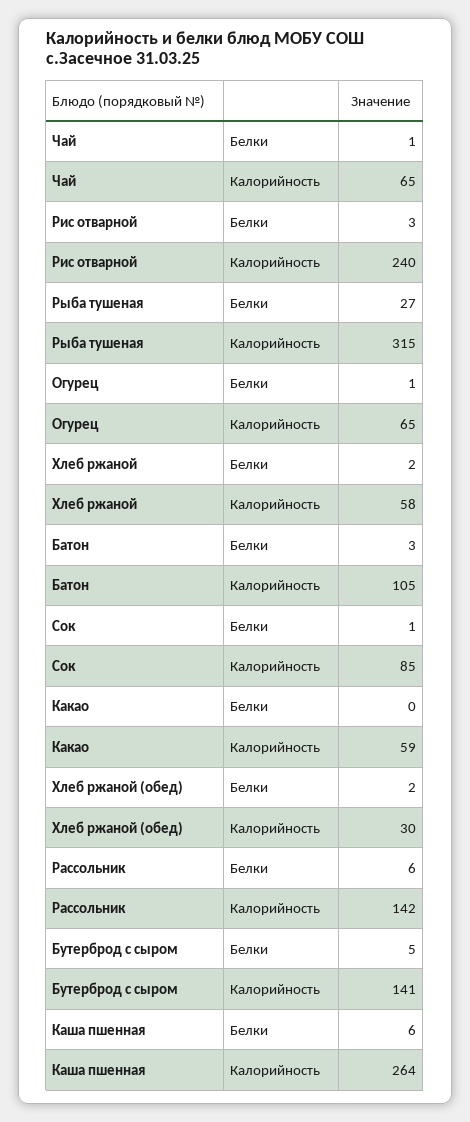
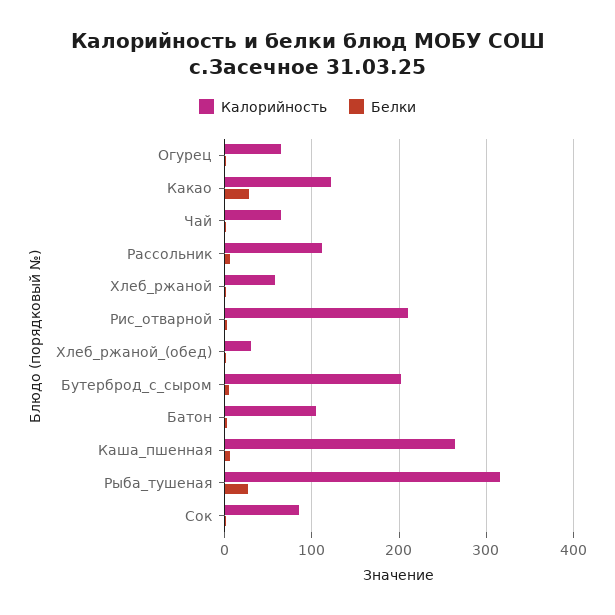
  {
    "Белки": {
      "Чай": 1,
      "Рис отварной": 3,
      "Рыба тушеная": 27,
      "Огурец": 1,
      "Хлеб ржаной": 2,
      "Батон": 3,
      "Сок": 1,
-     "Какао": 0,
+     "Какао": 30,
      "Хлеб ржаной (обед)": 2,
      "Рассольник": 6,
      "Бутерброд с сыром": 5,
      "Каша пшенная": 6
    },
    "Калорийность": {
      "Чай": 65,
-     "Рис отварной": 240,
+     "Рис отварной": 210,
      "Рыба тушеная": 315,
      "Огурец": 65,
      "Хлеб ржаной": 58,
      "Батон": 105,
      "Сок": 85,
-     "Какао": 59,
+     "Какао": 120,
      "Хлеб ржаной (обед)": 30,
-     "Рассольник": 142,
+     "Рассольник": 110,
-     "Бутерброд с сыром": 141,
+     "Бутерброд с сыром": 200,
      "Каша пшенная": 264
    }
  }

